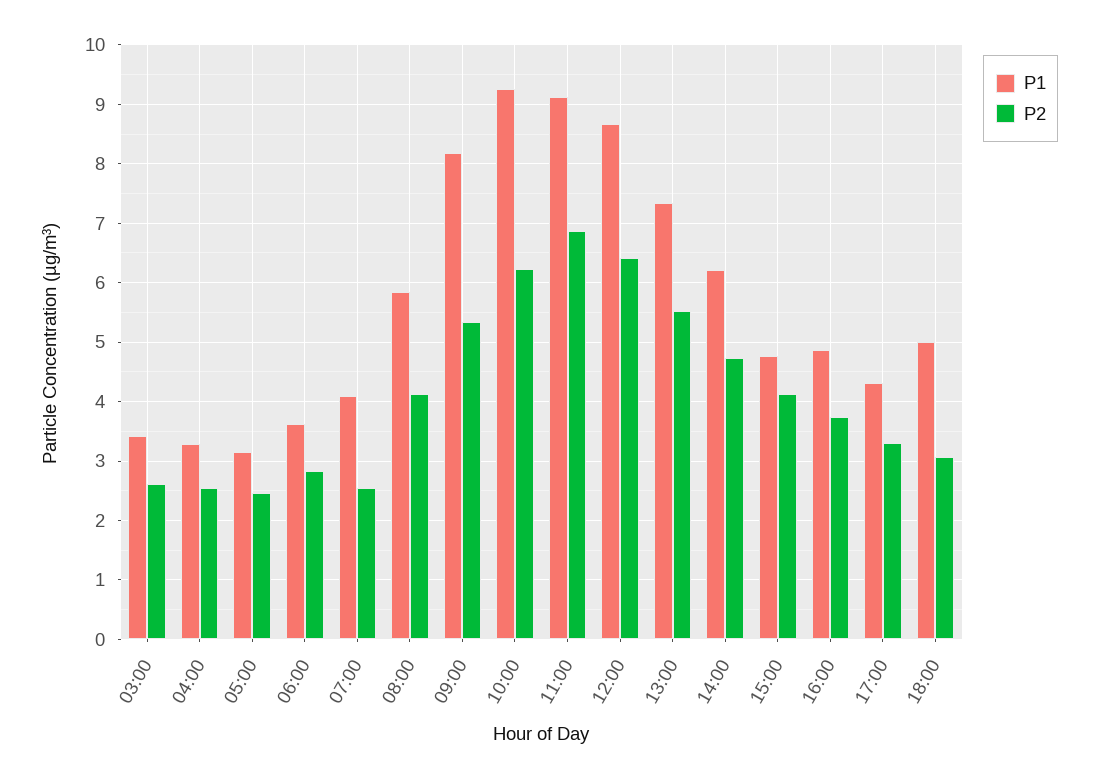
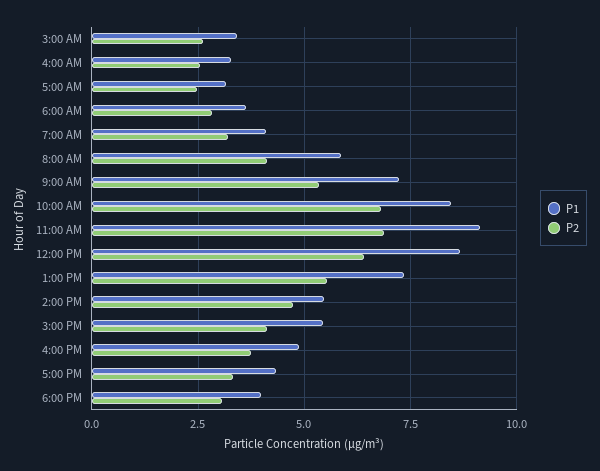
  {
    "P1": {
      "03:00": 3.4,
      "04:00": 3.2,
      "05:00": 3.2,
      "06:00": 3.6,
      "07:00": 4.2,
      "08:00": 5.8,
-     "09:00": 8.2,
+     "09:00": 7.25,
-     "10:00": 9.2,
+     "10:00": 8.5,
      "11:00": 9.2,
      "12:00": 8.6,
      "13:00": 7.4,
-     "14:00": 6.2,
+     "14:00": 5.5,
-     "15:00": 4.8,
+     "15:00": 5.5,
      "16:00": 4.8,
      "17:00": 4.4,
-     "18:00": 5
+     "18:00": 4
    },
    "P2": {
      "03:00": 2.6,
      "04:00": 2.6,
      "05:00": 2.4,
      "06:00": 2.8,
-     "07:00": 2.6,
+     "07:00": 3.25,
      "08:00": 4.2,
      "09:00": 5.4,
-     "10:00": 6.2,
+     "10:00": 6.75,
      "11:00": 6.8,
      "12:00": 6.4,
      "13:00": 5.6,
      "14:00": 4.8,
      "15:00": 4.2,
      "16:00": 3.8,
      "17:00": 3.4,
      "18:00": 3
    }
  }

